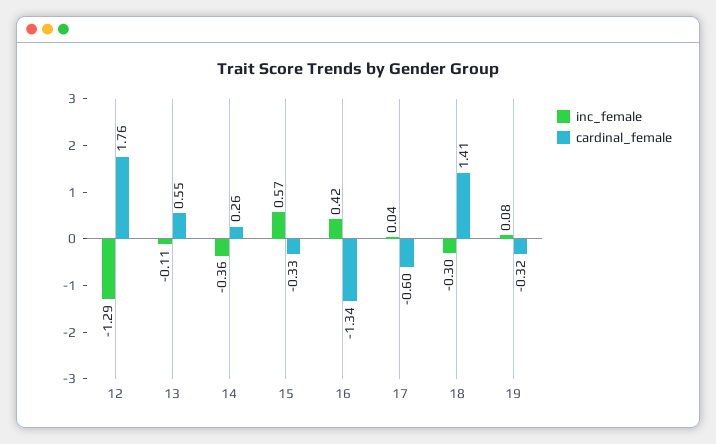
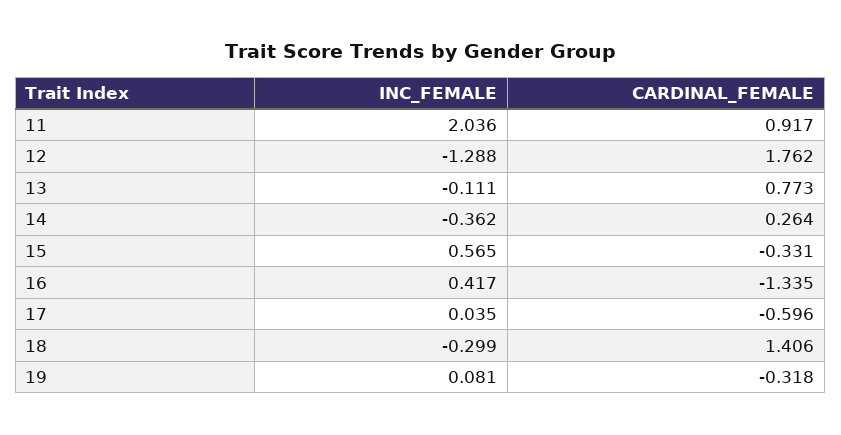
  {
    "inc_female": {
      "12": -1.288,
      "13": -0.111,
      "14": -0.362,
      "15": 0.565,
      "16": 0.417,
      "17": 0.035,
      "18": -0.299,
-     "19": 0.081
+     "19": 0.081,
+     "11": 2.036
    },
    "cardinal_female": {
      "12": 1.762,
-     "13": 0.55,
+     "13": 0.773,
      "14": 0.264,
      "15": -0.331,
      "16": -1.335,
      "17": -0.596,
      "18": 1.406,
-     "19": -0.318
+     "19": -0.318,
+     "11": 0.917
    }
  }

